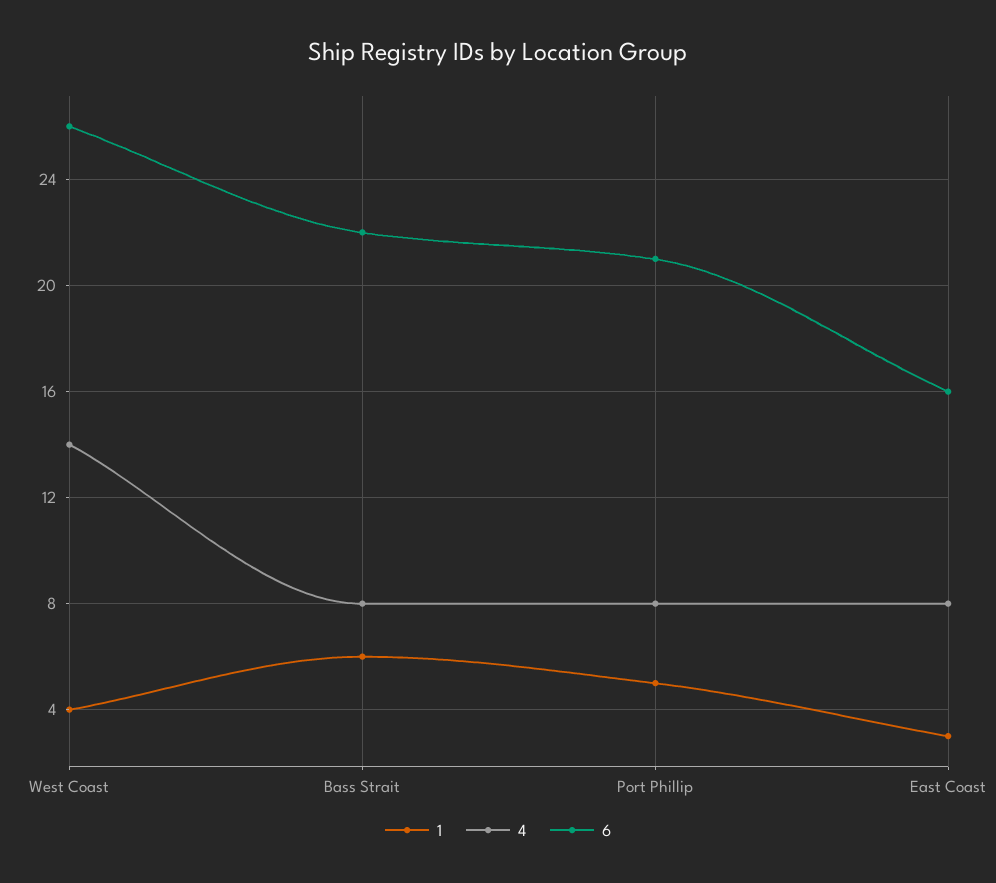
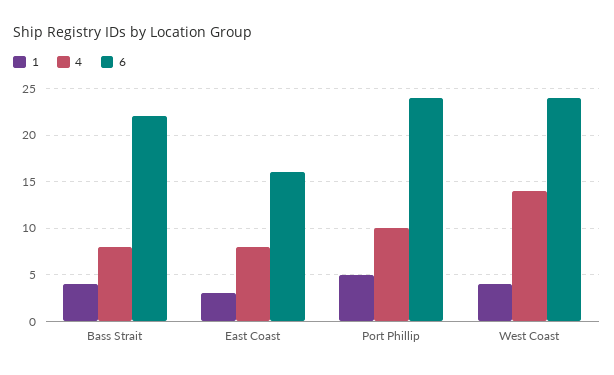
  {
    "1": {
      "West Coast": 4,
-     "Bass Strait": 6,
+     "Bass Strait": 4,
      "Port Phillip": 5,
      "East Coast": 3
    },
    "4": {
      "West Coast": 14,
      "Bass Strait": 8,
-     "Port Phillip": 8,
+     "Port Phillip": 10,
      "East Coast": 8
    },
    "6": {
-     "West Coast": 26,
+     "West Coast": 24,
      "Bass Strait": 22,
-     "Port Phillip": 21,
+     "Port Phillip": 24,
      "East Coast": 16
    }
  }

